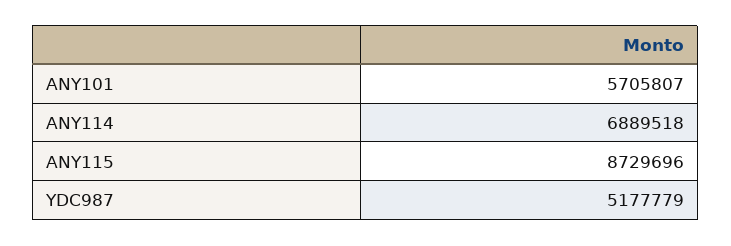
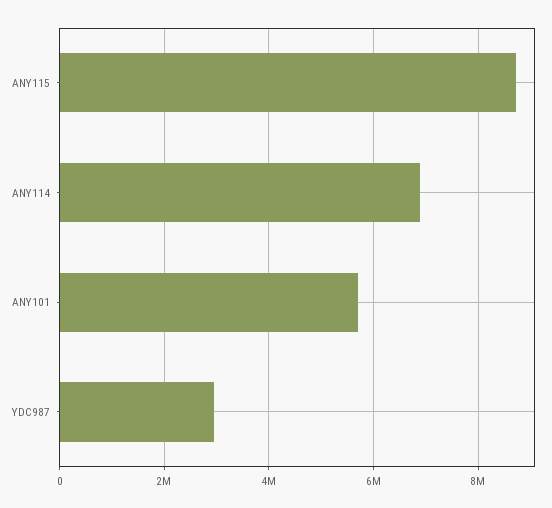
  {
    "ANY101": 5705807,
    "ANY114": 6889518,
    "ANY115": 8729696,
-   "YDC987": 5177779
+   "YDC987": 3000000
  }

